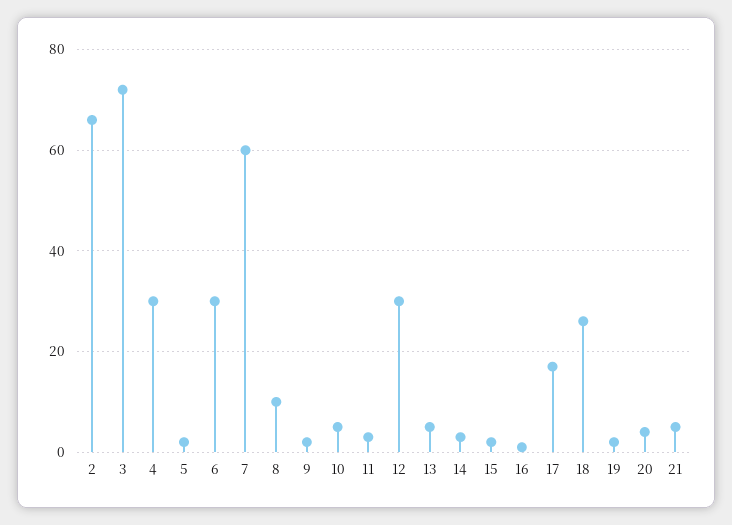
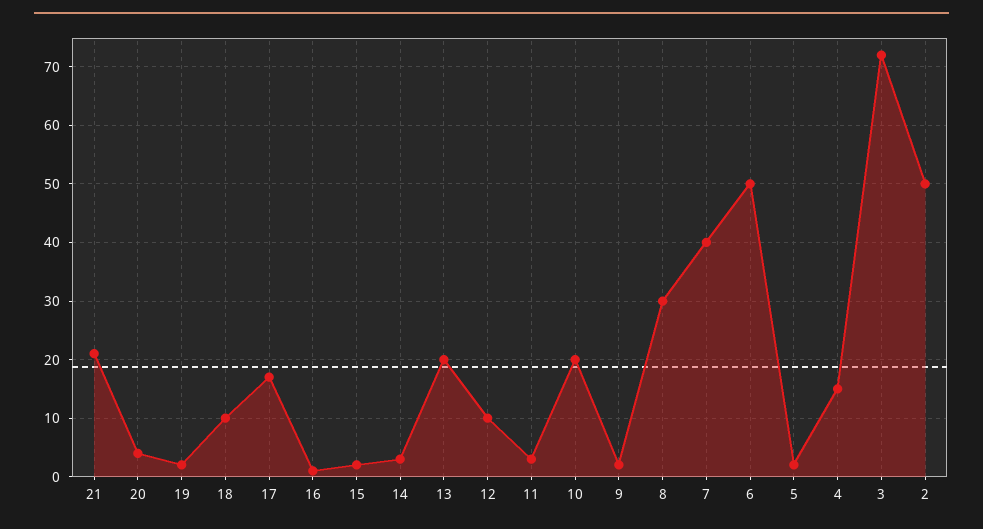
  {
-   "2": 65,
+   "2": 50,
    "3": 70,
-   "4": 30,
+   "4": 15,
    "5": 0,
-   "6": 30,
+   "6": 50,
-   "7": 60,
+   "7": 40,
-   "8": 10,
+   "8": 30,
    "9": 0,
-   "10": 5,
+   "10": 20,
    "11": 5,
-   "12": 30,
+   "12": 10,
-   "13": 5,
+   "13": 20,
    "14": 5,
    "15": 0,
    "16": 0,
    "17": 15,
-   "18": 25,
+   "18": 10,
    "19": 0,
    "20": 5,
-   "21": 5
+   "21": 20
  }

